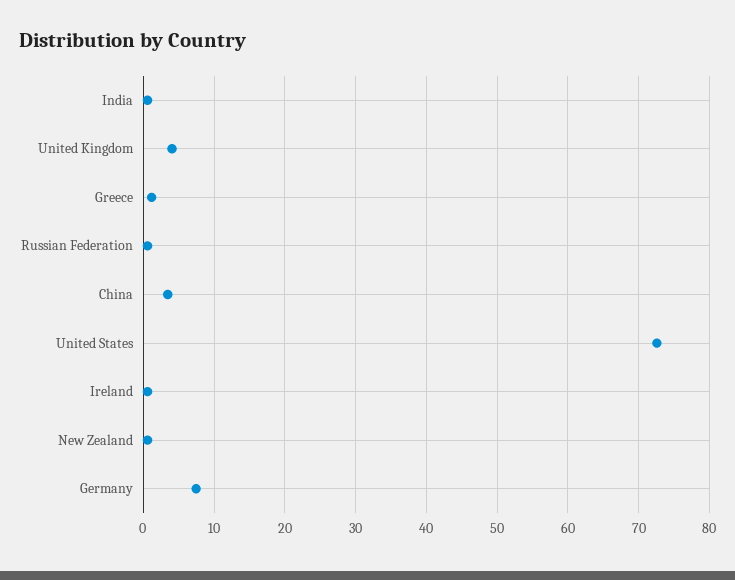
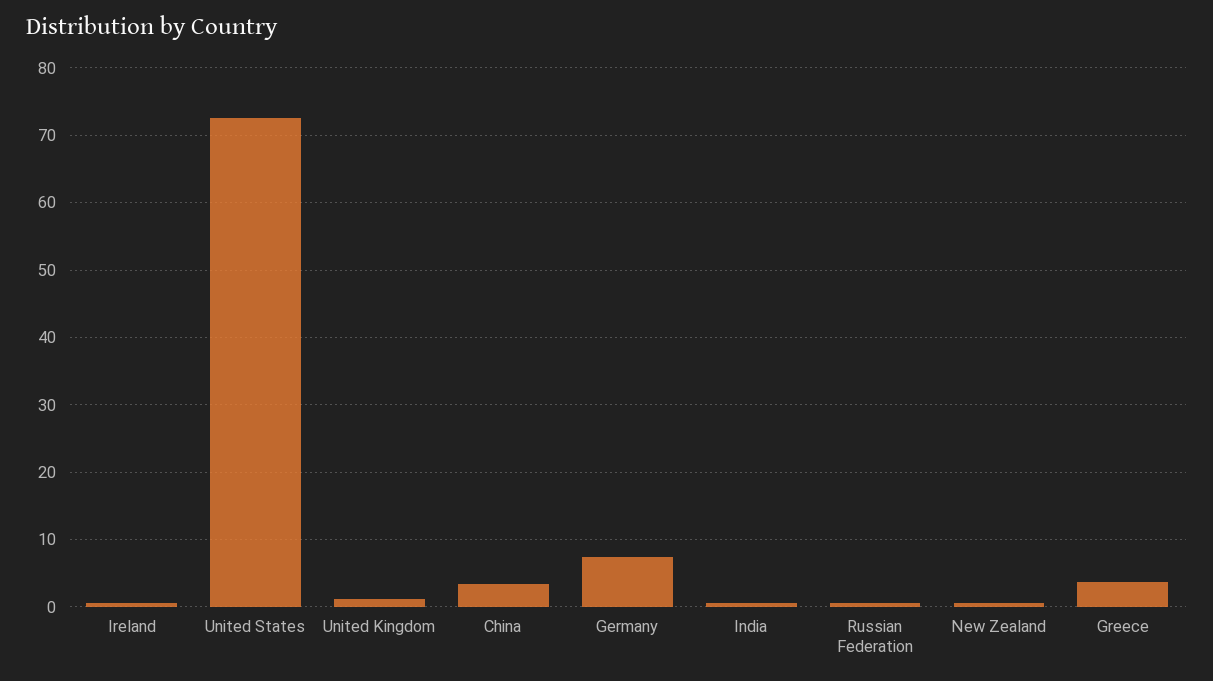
  {
    "India": 1,
-   "United Kingdom": 4,
+   "United Kingdom": 1,
-   "Greece": 1,
+   "Greece": 4,
    "Russian Federation": 1,
    "China": 3,
    "United States": 73,
    "Ireland": 1,
    "New Zealand": 1,
    "Germany": 7
  }

